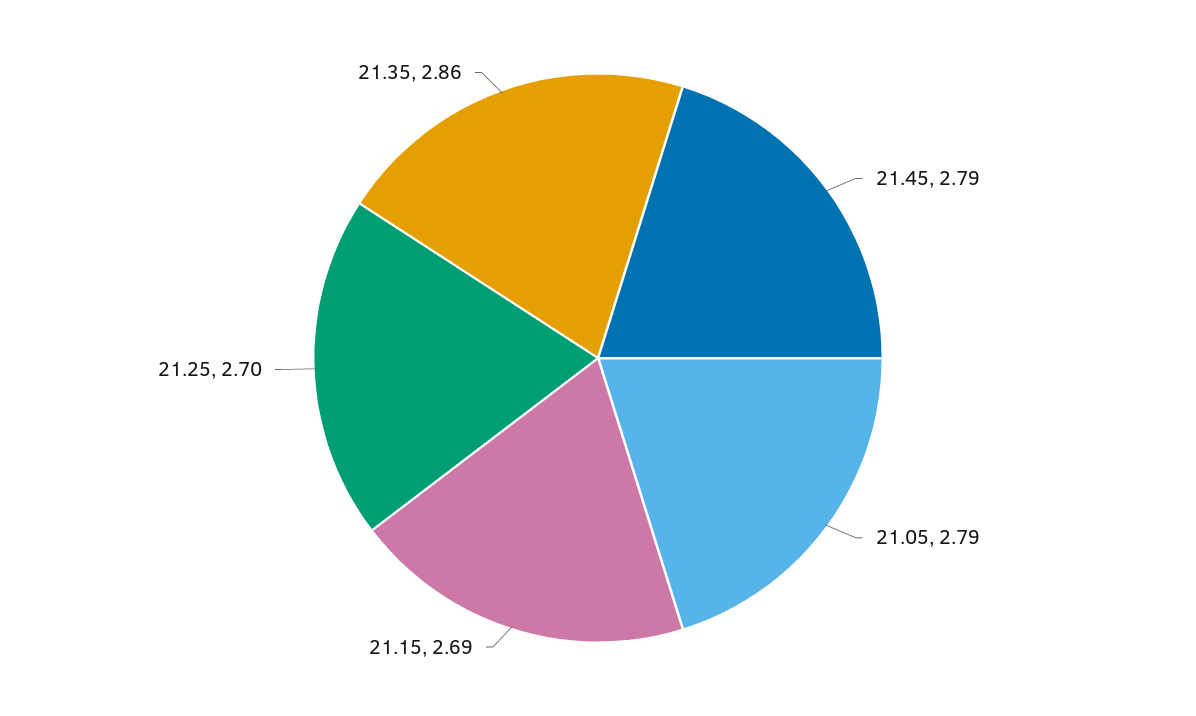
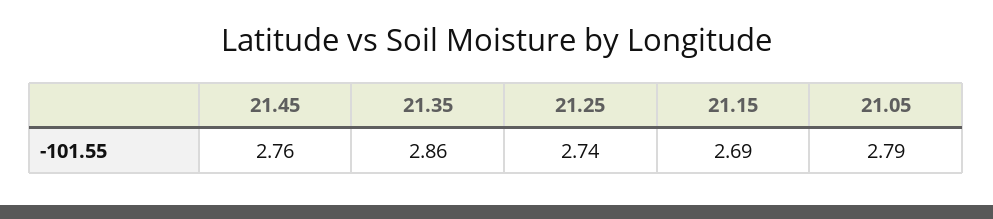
  {
-   "21.45": 2.79,
+   "21.45": 2.76,
    "21.05": 2.79,
    "21.15": 2.69,
-   "21.25": 2.7,
+   "21.25": 2.74,
    "21.35": 2.86
  }

